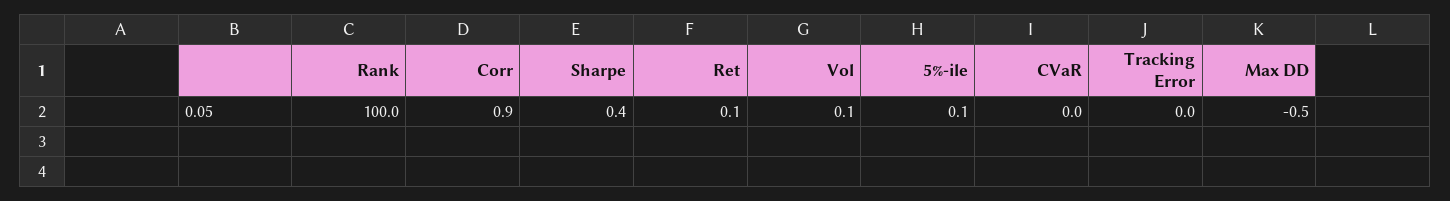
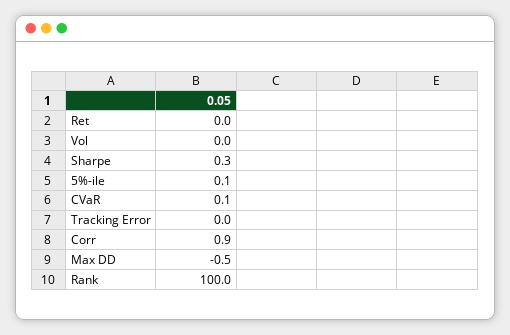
  {
    "Rank": 100,
    "Corr": 0.9,
-   "Sharpe": 0.4,
+   "Sharpe": 0.3,
-   "Ret": 0.1,
+   "Ret": 0,
-   "Vol": 0.1,
+   "Vol": 0,
    "5%-ile": 0.1,
-   "CVaR": 0,
+   "CVaR": 0.1,
    "Tracking Error": 0,
    "Max DD": -0.5
  }

